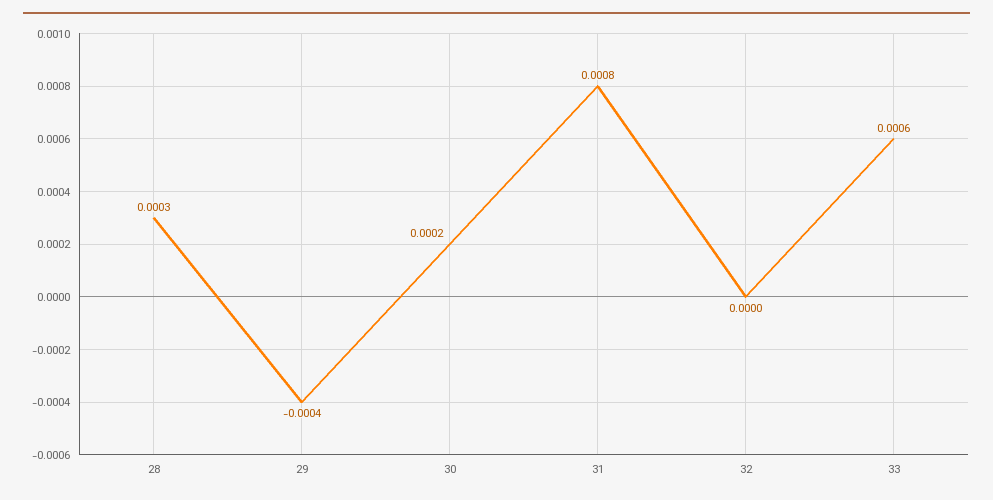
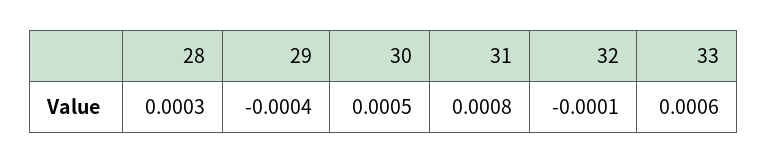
  {
    "28": 0.0003,
    "29": -0.0004,
-   "30": 0.0002,
+   "30": 0.0005,
    "31": 0.0008,
-   "32": 0,
+   "32": -0.0001,
    "33": 0.0006
  }

